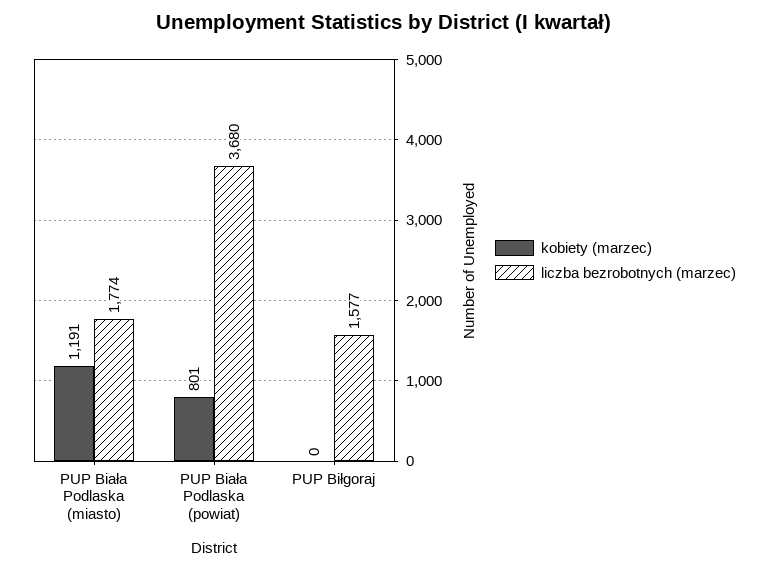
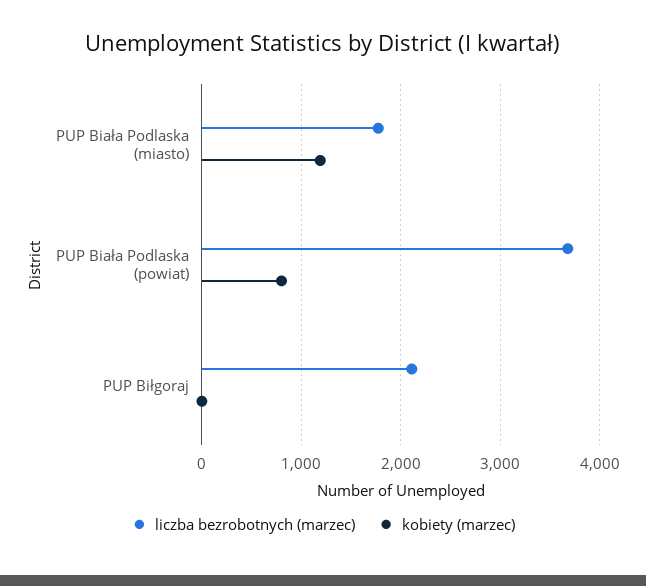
  {
    "kobiety (marzec)": {
      "PUP Biała Podlaska (miasto)": 1191,
      "PUP Biała Podlaska (powiat)": 801,
      "PUP Biłgoraj": 0
    },
    "liczba bezrobotnych (marzec)": {
      "PUP Biała Podlaska (miasto)": 1774,
      "PUP Biała Podlaska (powiat)": 3680,
-     "PUP Biłgoraj": 1577
+     "PUP Biłgoraj": 2100
    }
  }

